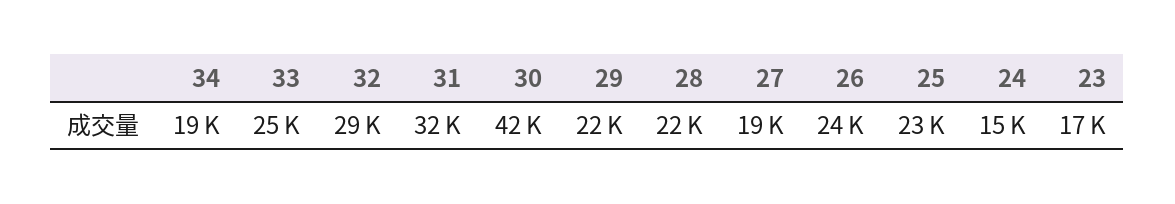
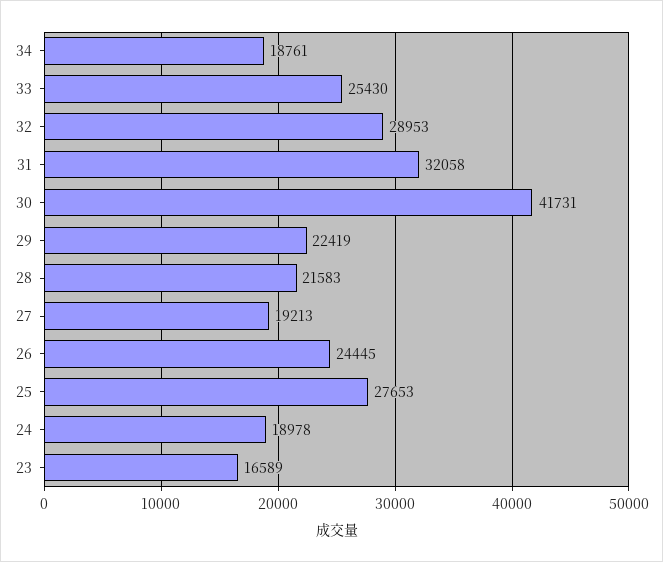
  {
    "34": 18761,
    "33": 25430,
    "32": 28953,
    "31": 32058,
    "30": 41731,
    "29": 22419,
    "28": 21583,
    "27": 19213,
    "26": 24445,
-   "25": 23000,
+   "25": 27653,
-   "24": 15000,
+   "24": 18978,
    "23": 16589
  }

